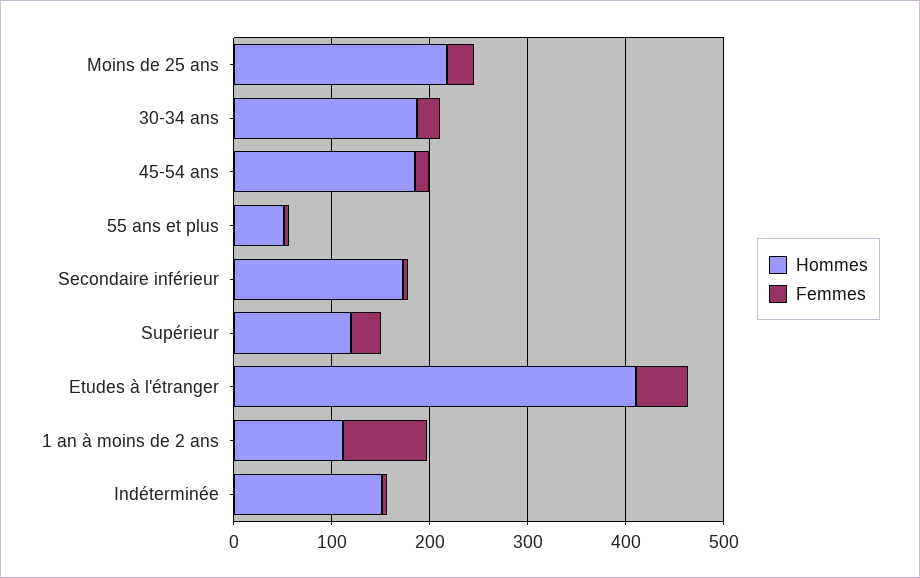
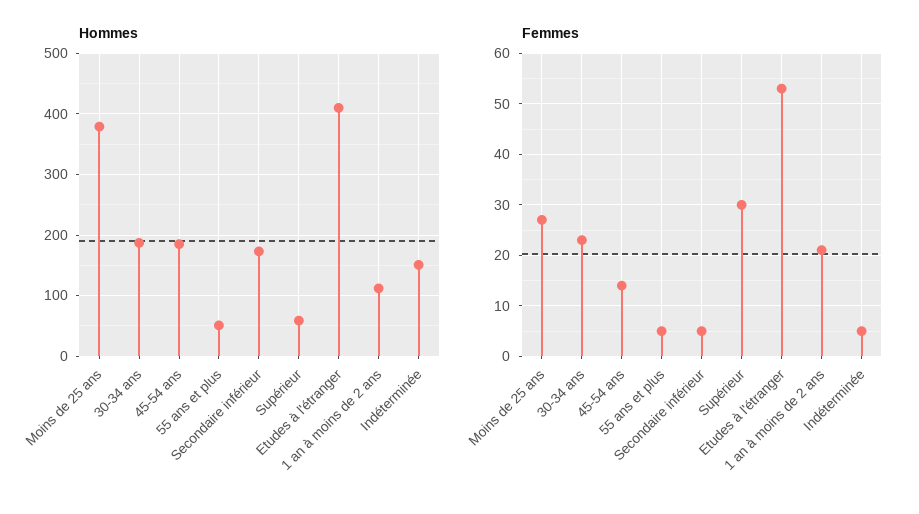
  {
    "Hommes": {
-     "Moins de 25 ans": 220,
+     "Moins de 25 ans": 380,
      "30-34 ans": 190,
      "45-54 ans": 190,
      "55 ans et plus": 50,
      "Secondaire inférieur": 170,
-     "Supérieur": 120,
+     "Supérieur": 60,
      "Etudes à l'étranger": 410,
      "1 an à moins de 2 ans": 110,
      "Indéterminée": 150
    },
    "Femmes": {
      "Moins de 25 ans": 25,
      "30-34 ans": 25,
      "45-54 ans": 15,
      "55 ans et plus": 5,
      "Secondaire inférieur": 5,
      "Supérieur": 30,
      "Etudes à l'étranger": 55,
-     "1 an à moins de 2 ans": 80,
+     "1 an à moins de 2 ans": 20,
      "Indéterminée": 5
    }
  }

